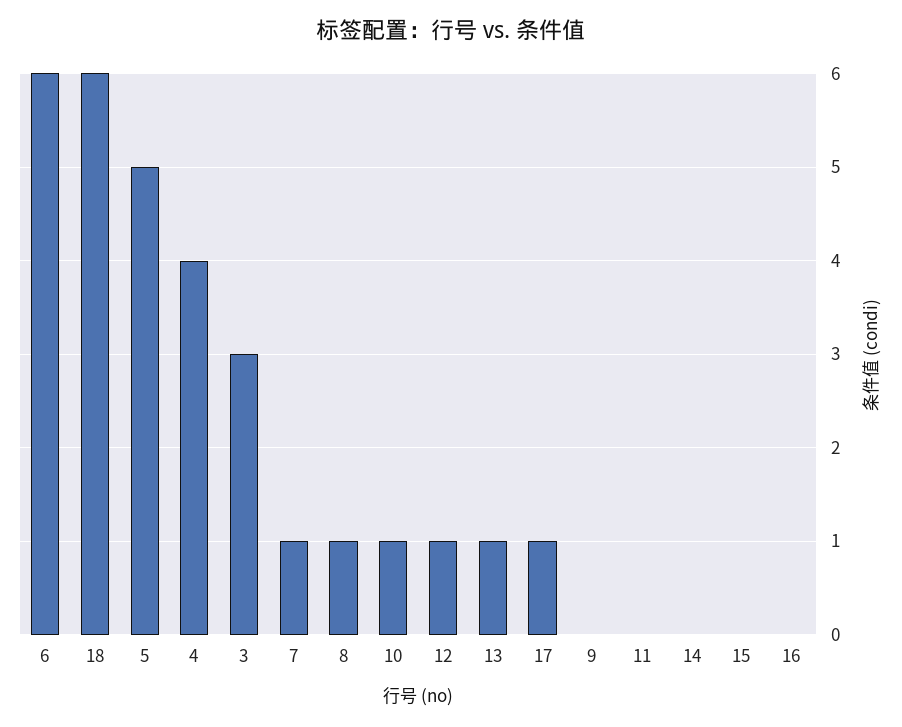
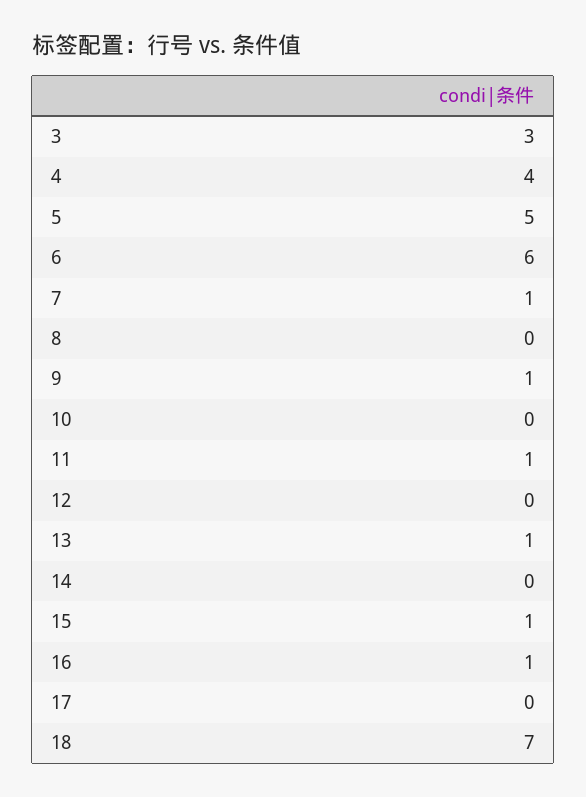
  {
    "6": 6,
-   "18": 6,
+   "18": 7,
    "5": 5,
    "4": 4,
    "3": 3,
    "7": 1,
-   "8": 1,
+   "8": 0,
-   "10": 1,
+   "10": 0,
-   "12": 1,
+   "12": 0,
    "13": 1,
-   "17": 1,
+   "17": 0,
-   "9": 0,
+   "9": 1,
-   "11": 0,
+   "11": 1,
    "14": 0,
-   "15": 0,
+   "15": 1,
-   "16": 0
+   "16": 1
  }

